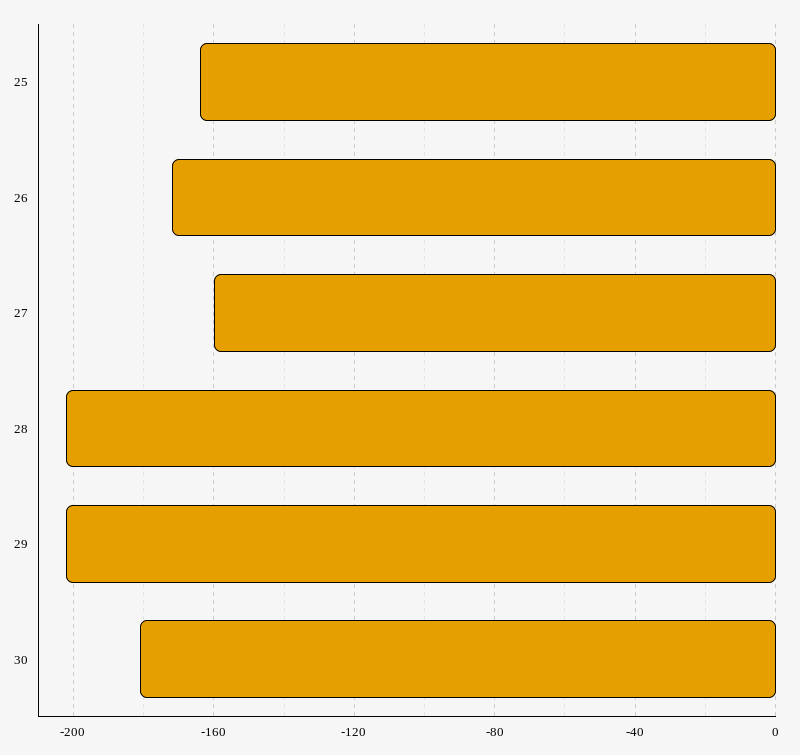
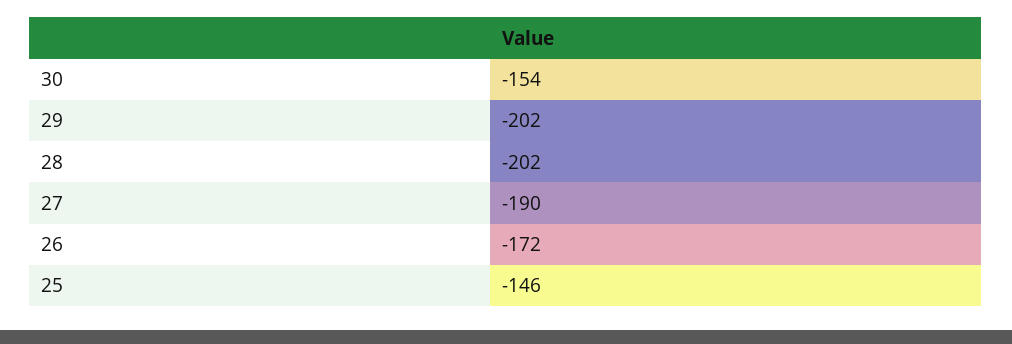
  {
-   "25": -165,
+   "25": -146,
    "26": -172,
-   "27": -160,
+   "27": -190,
    "28": -202,
    "29": -202,
-   "30": -180
+   "30": -154
  }

